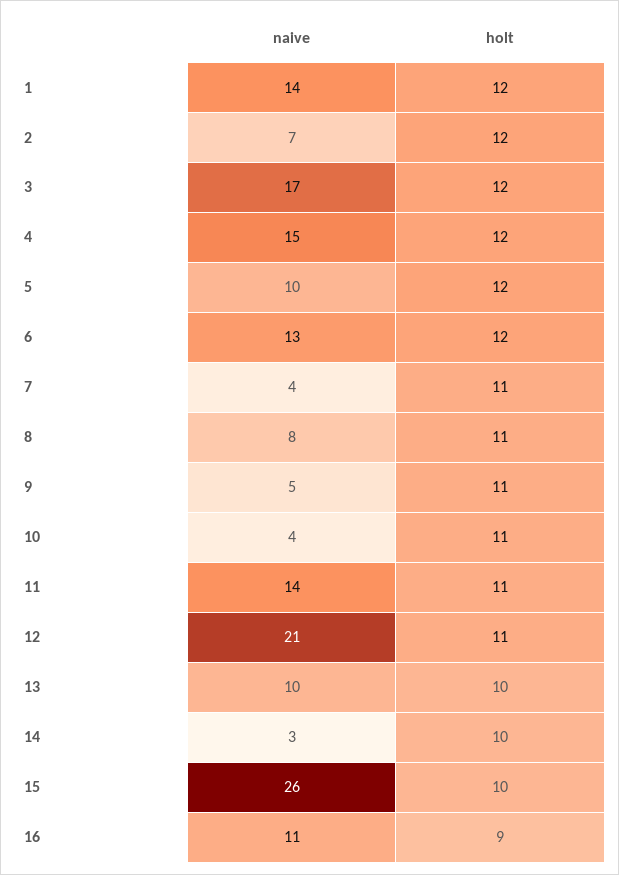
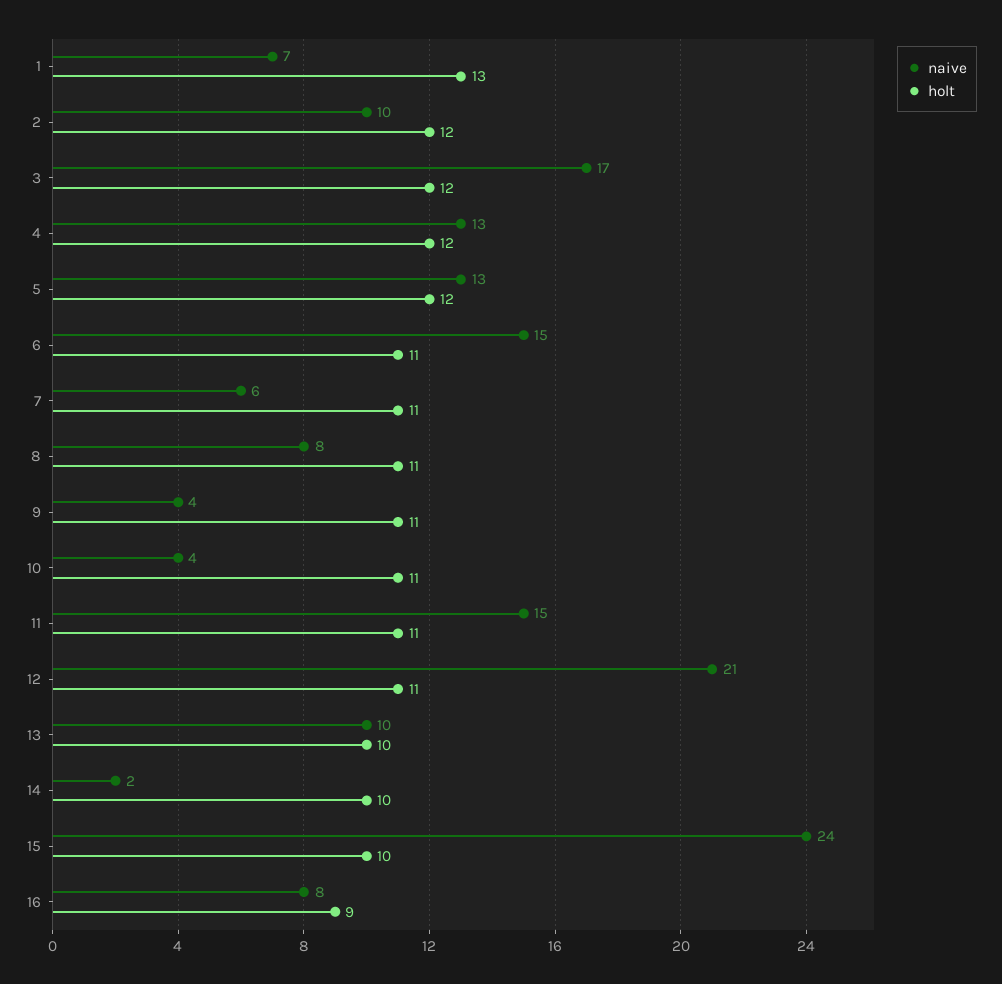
  {
    "naive": {
-     "1": 14,
+     "1": 7,
-     "2": 7,
+     "2": 10,
      "3": 17,
-     "4": 15,
+     "4": 13,
-     "5": 10,
+     "5": 13,
-     "6": 13,
+     "6": 15,
-     "7": 4,
+     "7": 6,
      "8": 8,
-     "9": 5,
+     "9": 4,
      "10": 4,
-     "11": 14,
+     "11": 15,
      "12": 21,
      "13": 10,
-     "14": 3,
+     "14": 2,
-     "15": 26,
+     "15": 24,
-     "16": 11
+     "16": 8
    },
    "holt": {
-     "1": 12,
+     "1": 13,
      "2": 12,
      "3": 12,
      "4": 12,
      "5": 12,
-     "6": 12,
+     "6": 11,
      "7": 11,
      "8": 11,
      "9": 11,
      "10": 11,
      "11": 11,
      "12": 11,
      "13": 10,
      "14": 10,
      "15": 10,
      "16": 9
    }
  }

